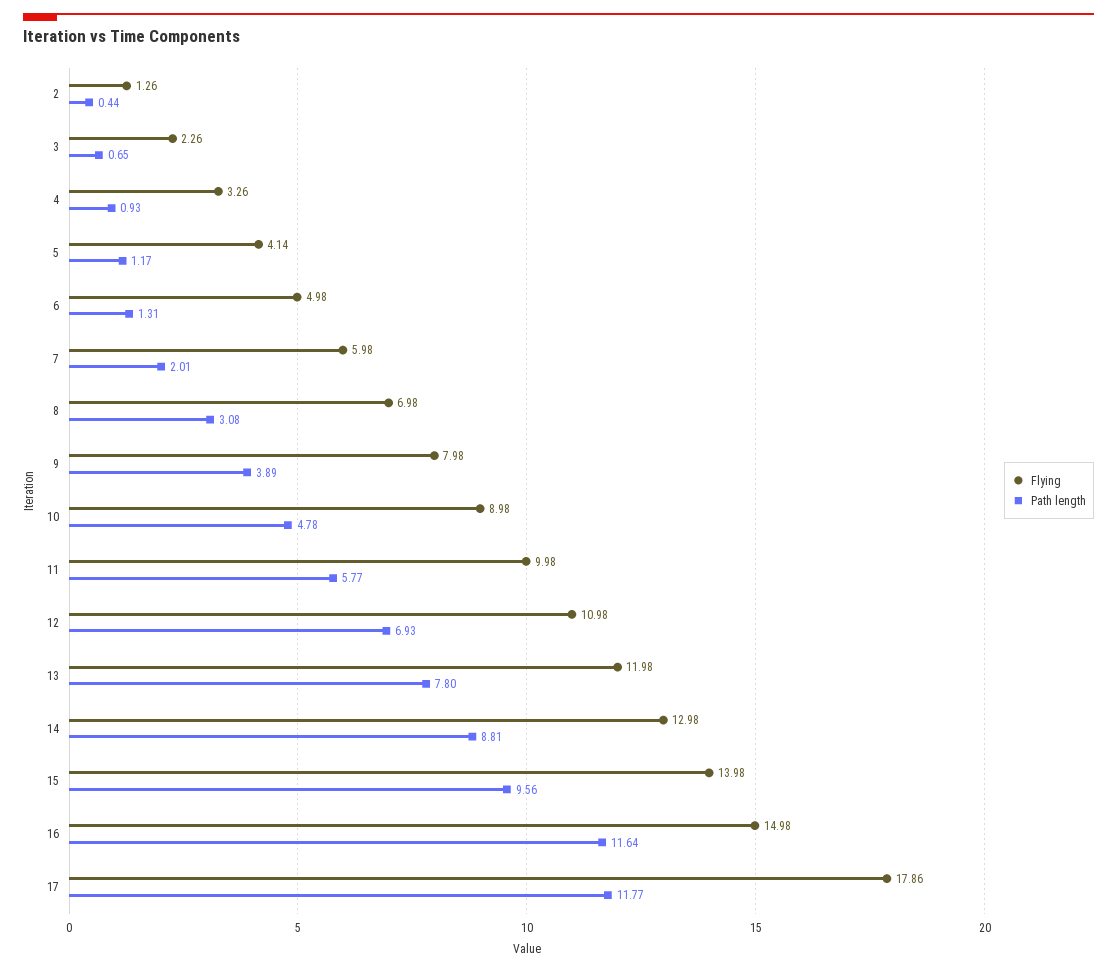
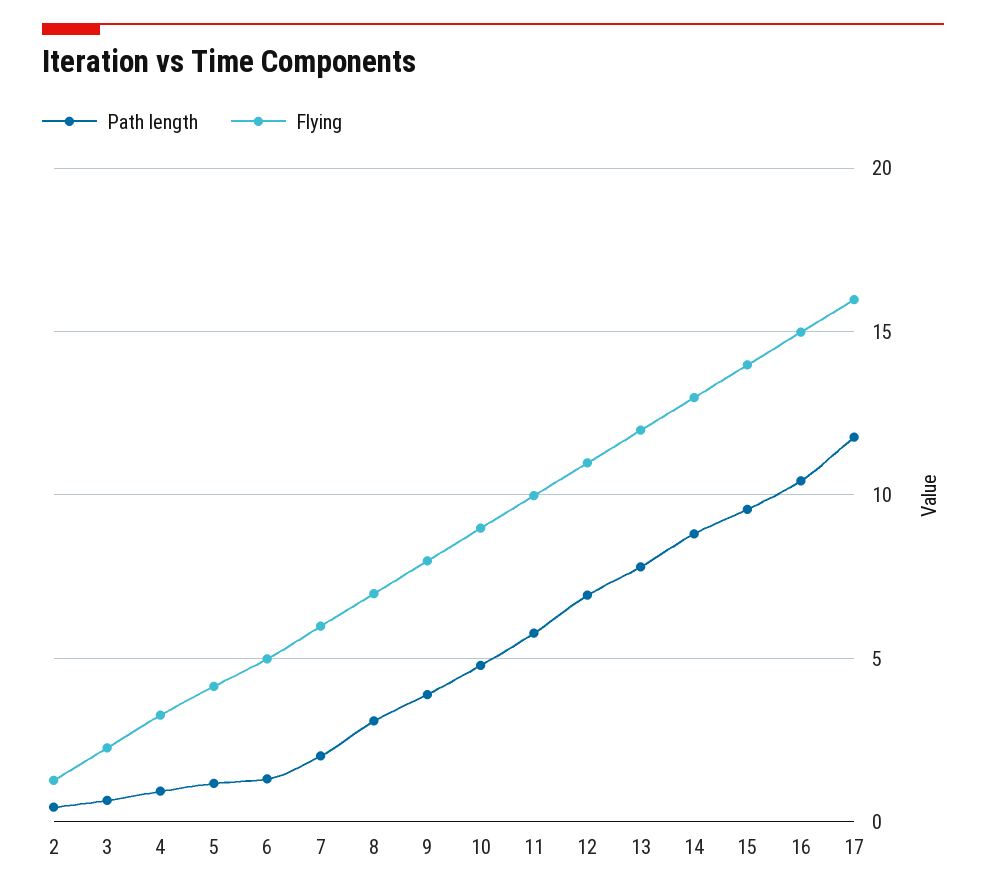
  {
    "Flying": {
      "2": 1.26,
      "3": 2.26,
      "4": 3.26,
      "5": 4.14,
      "6": 4.98,
      "7": 5.98,
      "8": 6.98,
      "9": 7.98,
      "10": 8.98,
      "11": 9.98,
      "12": 10.98,
      "13": 11.98,
      "14": 12.98,
      "15": 13.98,
      "16": 14.98,
-     "17": 17.86
+     "17": 16
    },
    "Path length": {
      "2": 0.44,
      "3": 0.65,
      "4": 0.93,
      "5": 1.17,
      "6": 1.31,
      "7": 2.01,
      "8": 3.08,
      "9": 3.89,
      "10": 4.78,
      "11": 5.77,
      "12": 6.93,
      "13": 7.8,
      "14": 8.81,
      "15": 9.56,
-     "16": 11.64,
+     "16": 10.5,
      "17": 11.77
    }
  }

